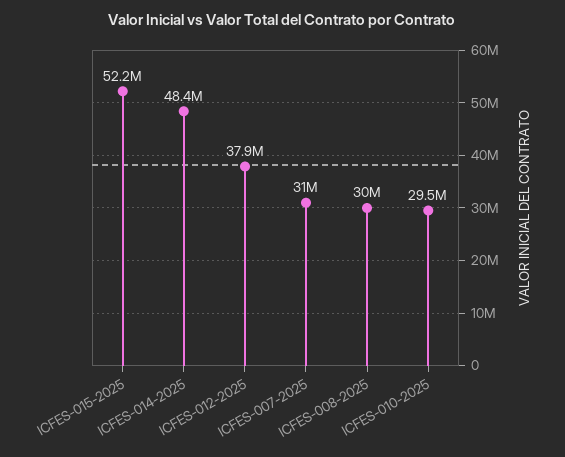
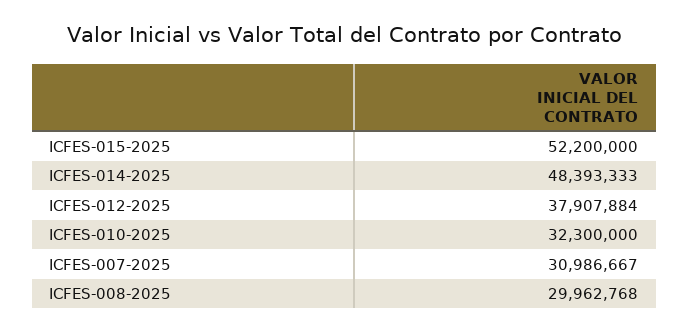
  {
    "ICFES-015-2025": 52200000,
    "ICFES-014-2025": 48393333,
    "ICFES-012-2025": 37907884,
    "ICFES-007-2025": 30986667,
    "ICFES-008-2025": 29962768,
-   "ICFES-010-2025": 29500000
+   "ICFES-010-2025": 32300000
  }

